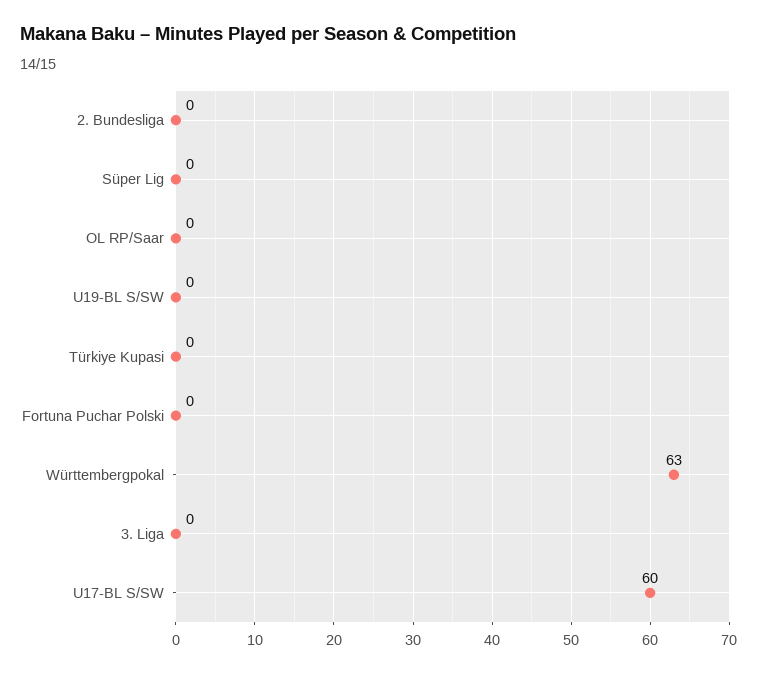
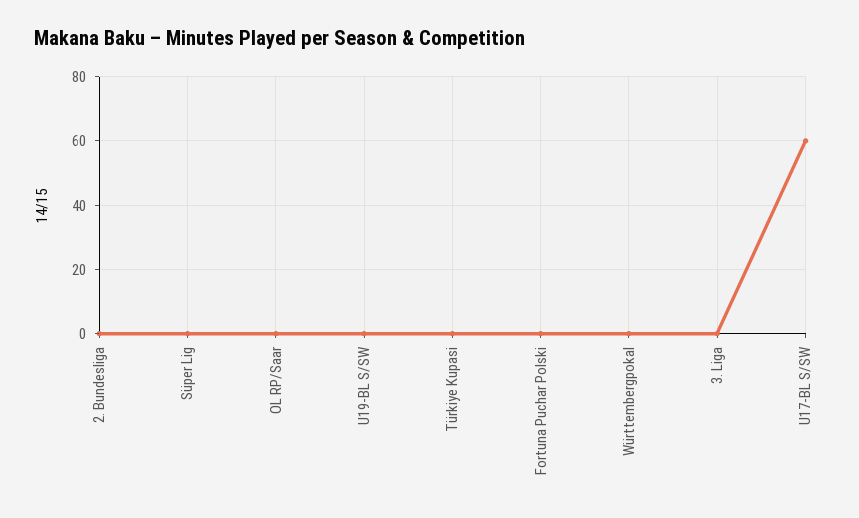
  {
    "2. Bundesliga": 0,
    "Süper Lig": 0,
    "OL RP/Saar": 0,
    "U19-BL S/SW": 0,
    "Türkiye Kupasi": 0,
    "Fortuna Puchar Polski": 0,
-   "Württembergpokal": 63,
+   "Württembergpokal": 0,
    "3. Liga": 0,
    "U17-BL S/SW": 60
  }

